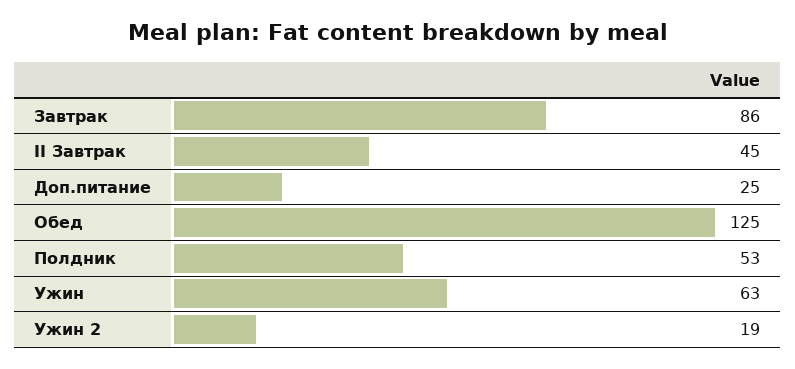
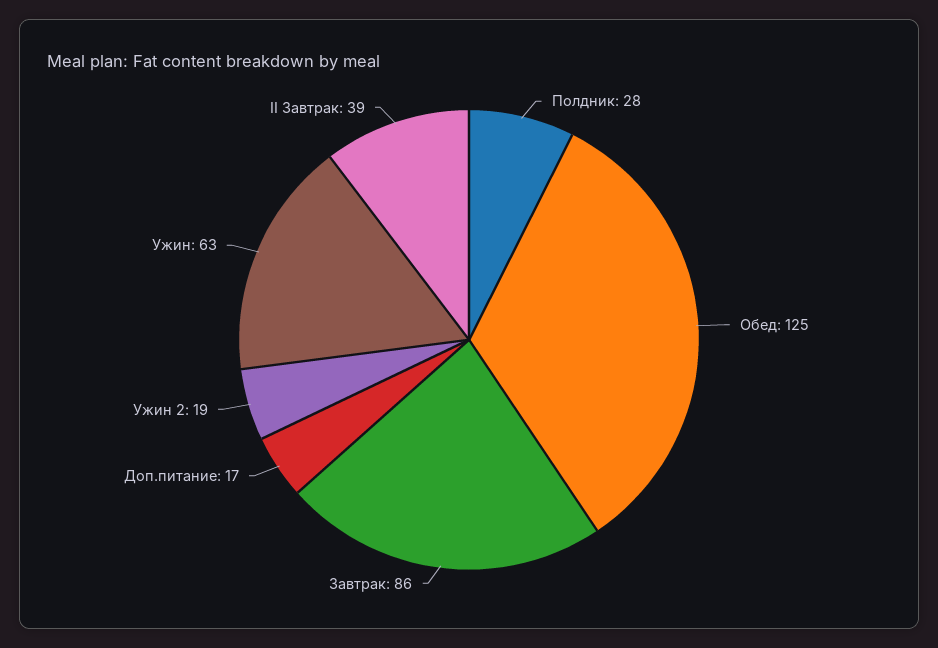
  {
    "Завтрак": 86,
-   "II Завтрак": 45,
+   "II Завтрак": 39,
-   "Доп.питание": 25,
+   "Доп.питание": 17,
    "Обед": 125,
-   "Полдник": 53,
+   "Полдник": 28,
    "Ужин": 63,
    "Ужин 2": 19
  }

